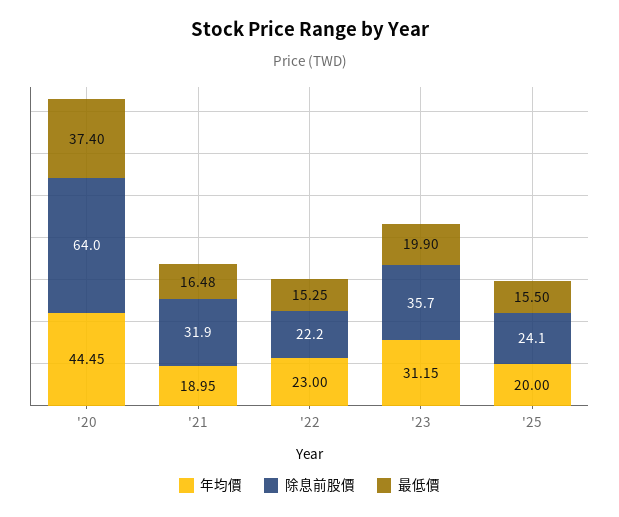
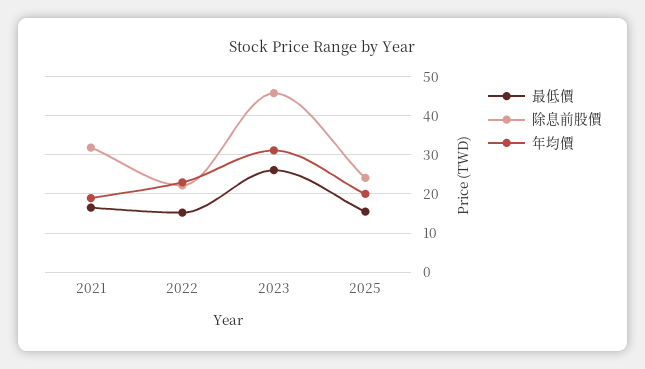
  {
    "年均價": {
-     "'20": 44.45,
      "'21": 18.95,
      "'22": 23,
      "'23": 31.15,
      "'25": 20
    },
    "除息前股價": {
-     "'20": 64,
      "'21": 31.9,
      "'22": 22.2,
-     "'23": 35.7,
+     "'23": 46,
      "'25": 24.1
    },
    "最低價": {
-     "'20": 37.4,
      "'21": 16.48,
      "'22": 15.25,
-     "'23": 19.9,
+     "'23": 26,
      "'25": 15.5
    }
  }

